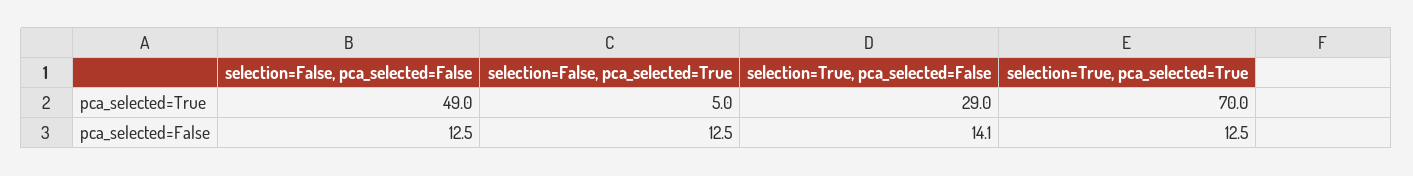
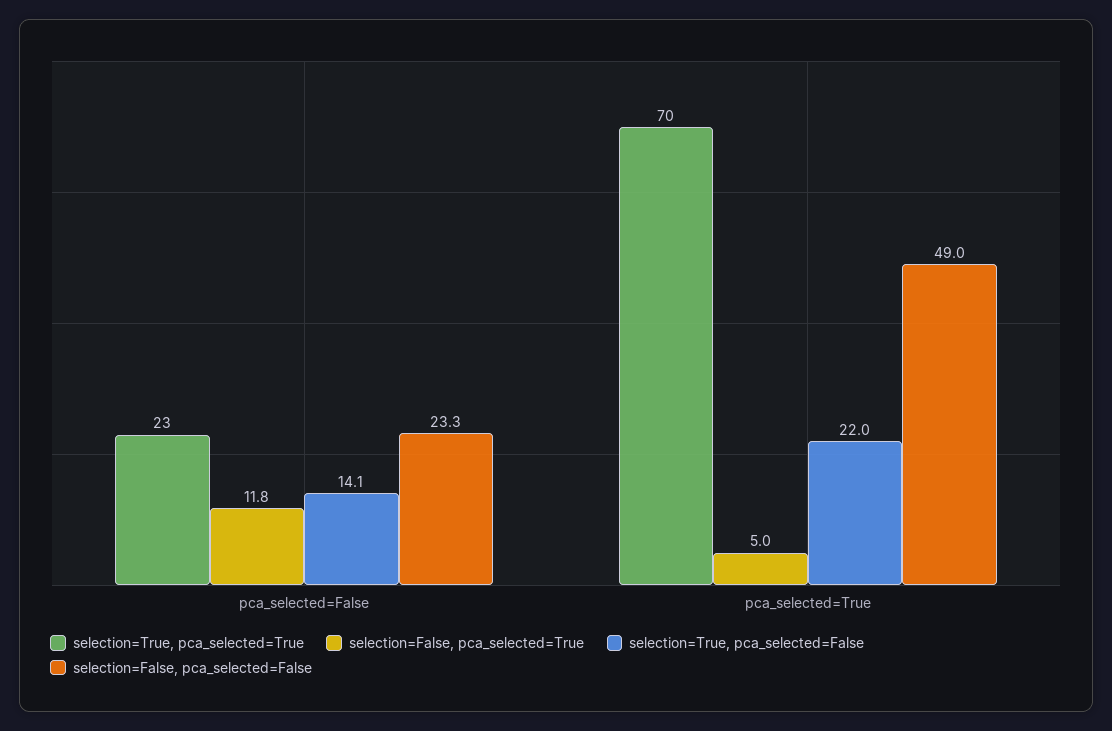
  {
    "selection=False, pca_selected=False": {
      "pca_selected=True": 49,
-     "pca_selected=False": 12.5
+     "pca_selected=False": 23.3
    },
    "selection=False, pca_selected=True": {
      "pca_selected=True": 5,
-     "pca_selected=False": 12.5
+     "pca_selected=False": 11.8
    },
    "selection=True, pca_selected=False": {
-     "pca_selected=True": 29,
+     "pca_selected=True": 22,
      "pca_selected=False": 14.1
    },
    "selection=True, pca_selected=True": {
      "pca_selected=True": 70,
-     "pca_selected=False": 12.5
+     "pca_selected=False": 23
    }
  }

